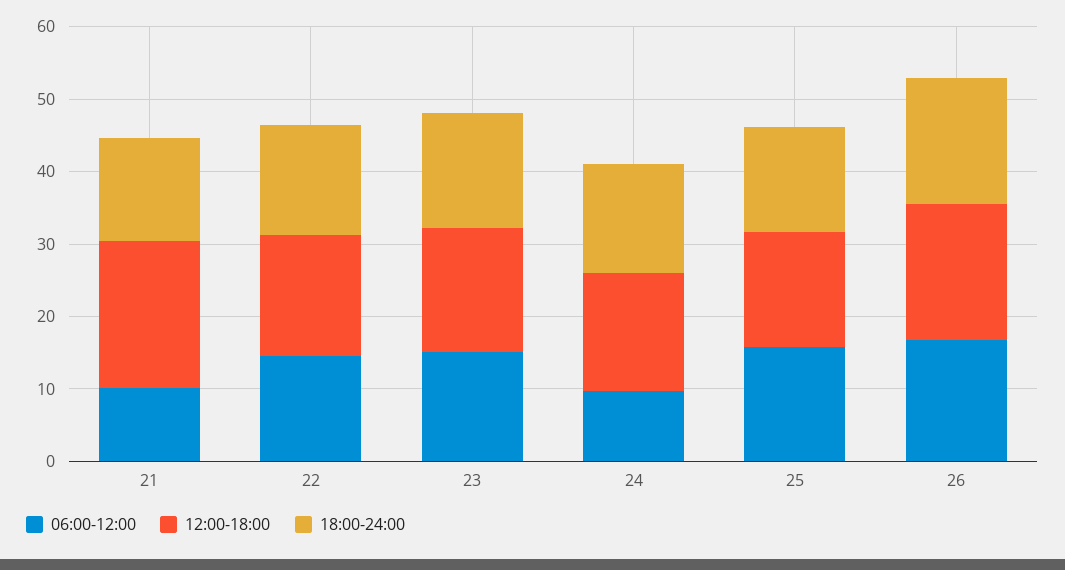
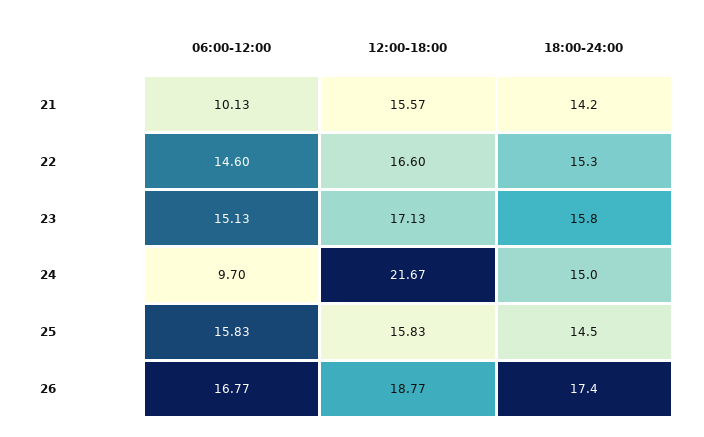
  {
    "06:00-12:00": {
      "21": 10.13,
      "22": 14.6,
      "23": 15.13,
      "24": 9.7,
      "25": 15.83,
      "26": 16.77
    },
    "12:00-18:00": {
-     "21": 20,
+     "21": 15.57,
      "22": 16.6,
      "23": 17.13,
-     "24": 16,
+     "24": 21.67,
      "25": 15.83,
      "26": 18.77
    },
    "18:00-24:00": {
      "21": 14.2,
      "22": 15.3,
      "23": 15.8,
      "24": 15,
      "25": 14.5,
      "26": 17.4
    }
  }

